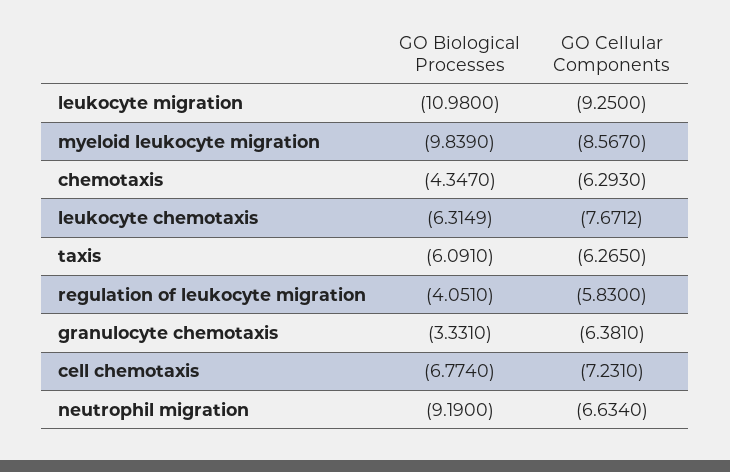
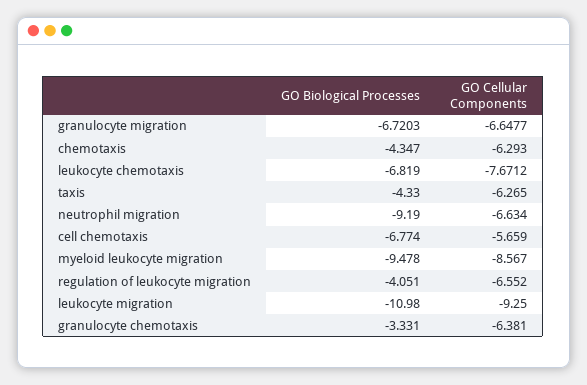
  {
    "GO Biological Processes": {
      "leukocyte migration": -10.98,
-     "myeloid leukocyte migration": -9.839,
+     "myeloid leukocyte migration": -9.478,
      "chemotaxis": -4.347,
-     "leukocyte chemotaxis": -6.3149,
+     "leukocyte chemotaxis": -6.819,
-     "taxis": -6.091,
+     "taxis": -4.33,
      "regulation of leukocyte migration": -4.051,
      "granulocyte chemotaxis": -3.331,
      "cell chemotaxis": -6.774,
-     "neutrophil migration": -9.19
+     "neutrophil migration": -9.19,
+     "granulocyte migration": -6.7203
    },
    "GO Cellular Components": {
      "leukocyte migration": -9.25,
      "myeloid leukocyte migration": -8.567,
      "chemotaxis": -6.293,
      "leukocyte chemotaxis": -7.6712,
      "taxis": -6.265,
-     "regulation of leukocyte migration": -5.83,
+     "regulation of leukocyte migration": -6.552,
      "granulocyte chemotaxis": -6.381,
-     "cell chemotaxis": -7.231,
+     "cell chemotaxis": -5.659,
-     "neutrophil migration": -6.634
+     "neutrophil migration": -6.634,
+     "granulocyte migration": -6.6477
    }
  }

